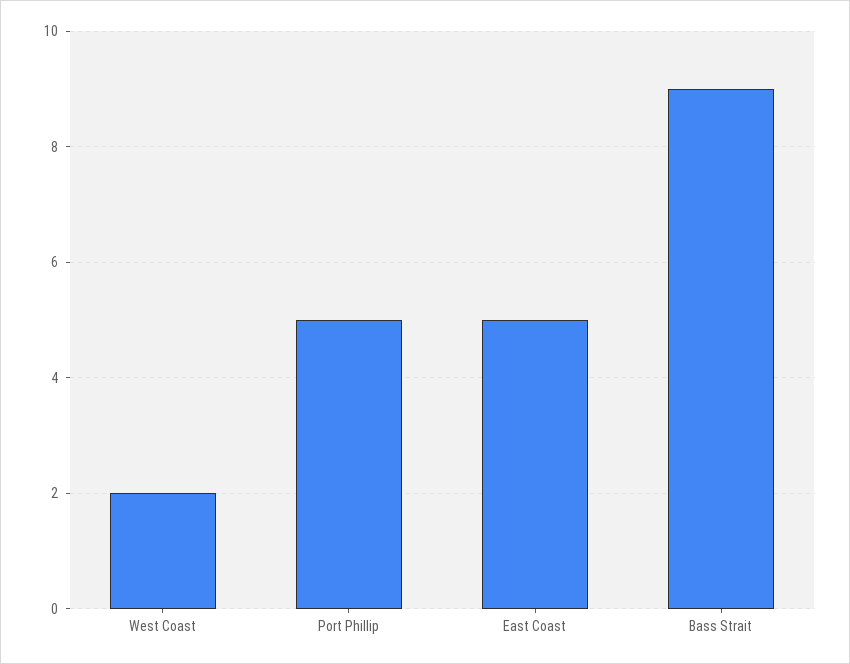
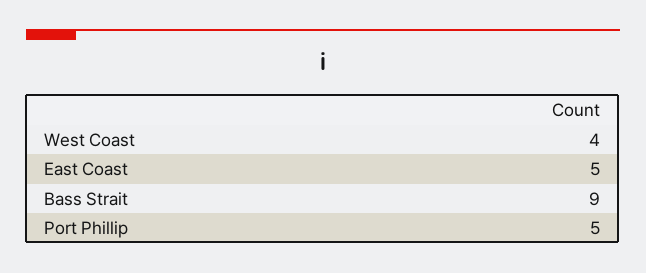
  {
-   "West Coast": 2,
+   "West Coast": 4,
    "Port Phillip": 5,
    "East Coast": 5,
    "Bass Strait": 9
  }

